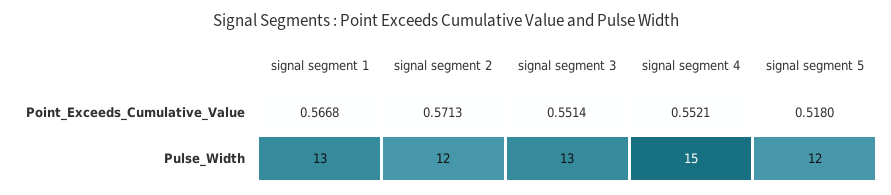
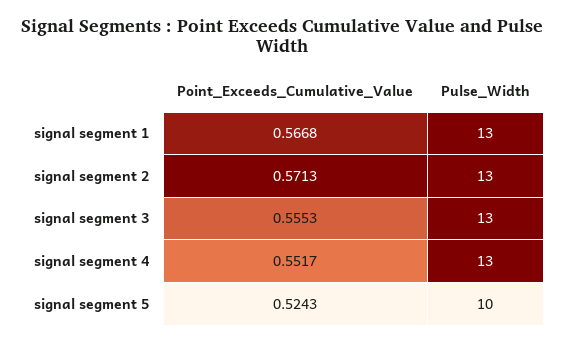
  {
    "signal segment 1": {
      "Point_Exceeds_Cumulative_Value": 0.5668,
      "Pulse_Width": 13
    },
    "signal segment 2": {
      "Point_Exceeds_Cumulative_Value": 0.5713,
-     "Pulse_Width": 12
+     "Pulse_Width": 13
    },
    "signal segment 3": {
-     "Point_Exceeds_Cumulative_Value": 0.5514,
+     "Point_Exceeds_Cumulative_Value": 0.5553,
      "Pulse_Width": 13
    },
    "signal segment 4": {
-     "Point_Exceeds_Cumulative_Value": 0.5521,
+     "Point_Exceeds_Cumulative_Value": 0.5517,
-     "Pulse_Width": 15
+     "Pulse_Width": 13
    },
    "signal segment 5": {
-     "Point_Exceeds_Cumulative_Value": 0.518,
+     "Point_Exceeds_Cumulative_Value": 0.5243,
-     "Pulse_Width": 12
+     "Pulse_Width": 10
    }
  }

